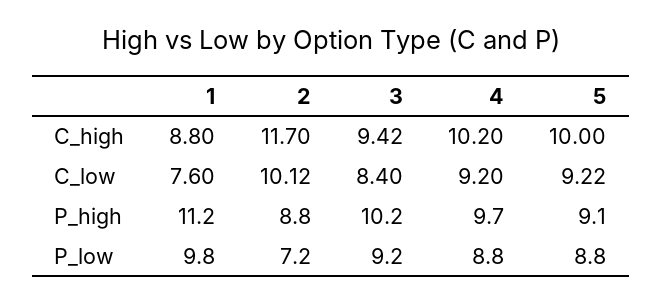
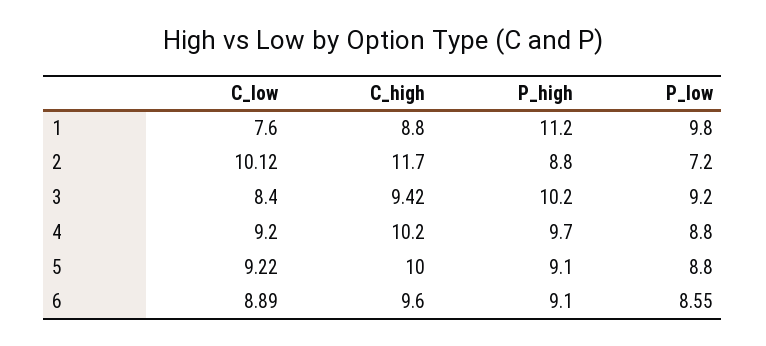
  {
    "1": {
      "C_high": 8.8,
      "C_low": 7.6,
      "P_high": 11.2,
      "P_low": 9.8
    },
    "2": {
      "C_high": 11.7,
      "C_low": 10.12,
      "P_high": 8.8,
      "P_low": 7.2
    },
    "3": {
      "C_high": 9.42,
      "C_low": 8.4,
      "P_high": 10.2,
      "P_low": 9.2
    },
    "4": {
      "C_high": 10.2,
      "C_low": 9.2,
      "P_high": 9.7,
      "P_low": 8.8
    },
    "5": {
      "C_high": 10,
      "C_low": 9.22,
      "P_high": 9.1,
      "P_low": 8.8
-   }
+   },
+   "6": {
+     "C_low": 8.89,
+     "C_high": 9.6,
+     "P_high": 9.1,
+     "P_low": 8.55
+   }
  }

